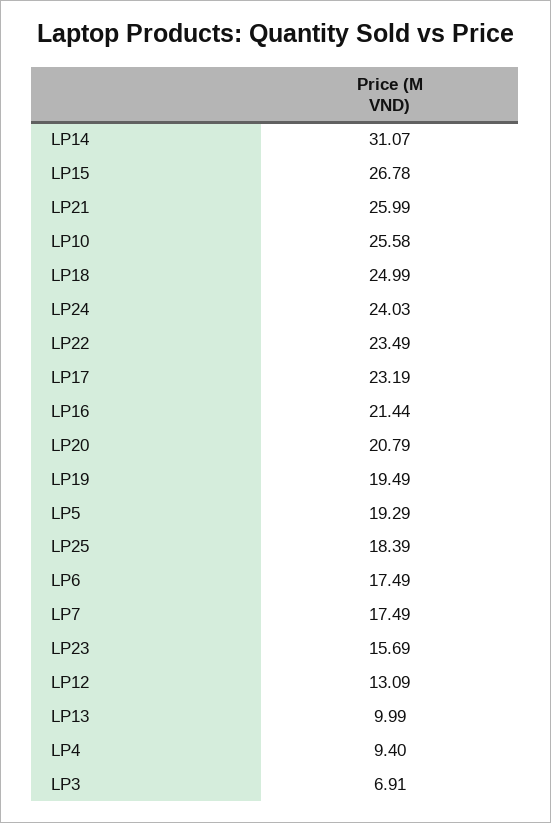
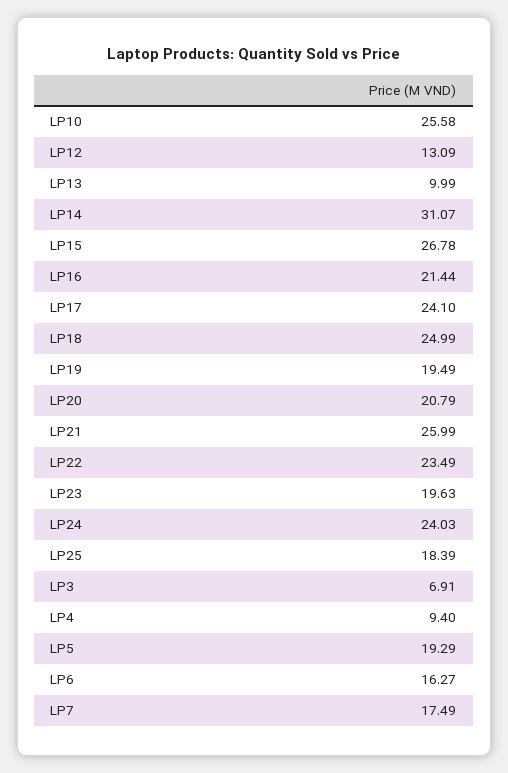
  {
    "LP14": 31.07,
    "LP15": 26.78,
    "LP21": 25.99,
    "LP10": 25.58,
    "LP18": 24.99,
    "LP24": 24.03,
    "LP22": 23.49,
-   "LP17": 23.19,
+   "LP17": 24.1,
    "LP16": 21.44,
    "LP20": 20.79,
    "LP19": 19.49,
    "LP5": 19.29,
    "LP25": 18.39,
-   "LP6": 17.49,
+   "LP6": 16.27,
    "LP7": 17.49,
-   "LP23": 15.69,
+   "LP23": 19.63,
    "LP12": 13.09,
    "LP13": 9.99,
    "LP4": 9.4,
    "LP3": 6.91
  }

